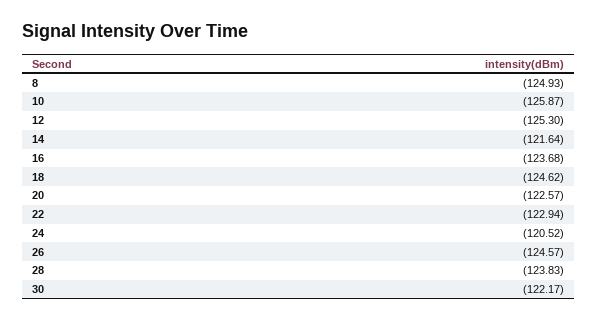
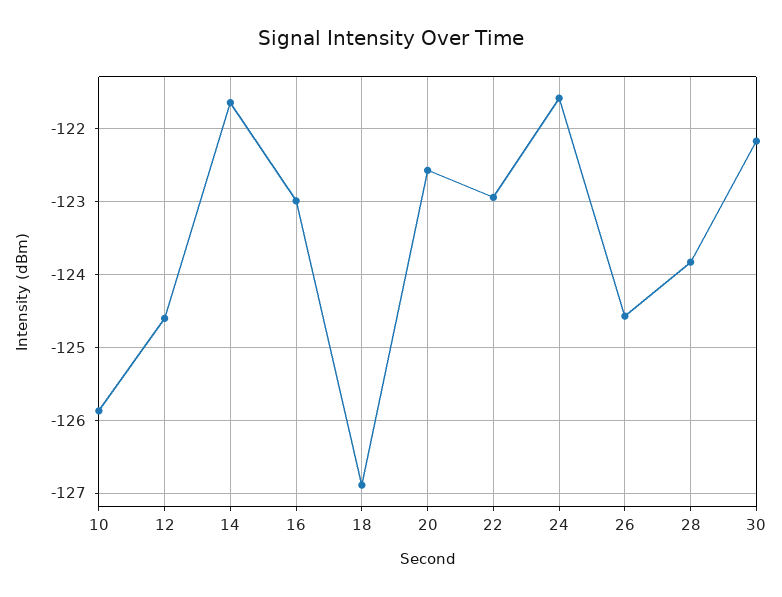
  {
-   "8": -124.93,
    "10": -125.87,
-   "12": -125.3,
+   "12": -124.6,
    "14": -121.64,
-   "16": -123.68,
+   "16": -123,
-   "18": -124.62,
+   "18": -126.9,
    "20": -122.57,
    "22": -122.94,
-   "24": -120.52,
+   "24": -121.6,
    "26": -124.57,
    "28": -123.83,
    "30": -122.17
  }

